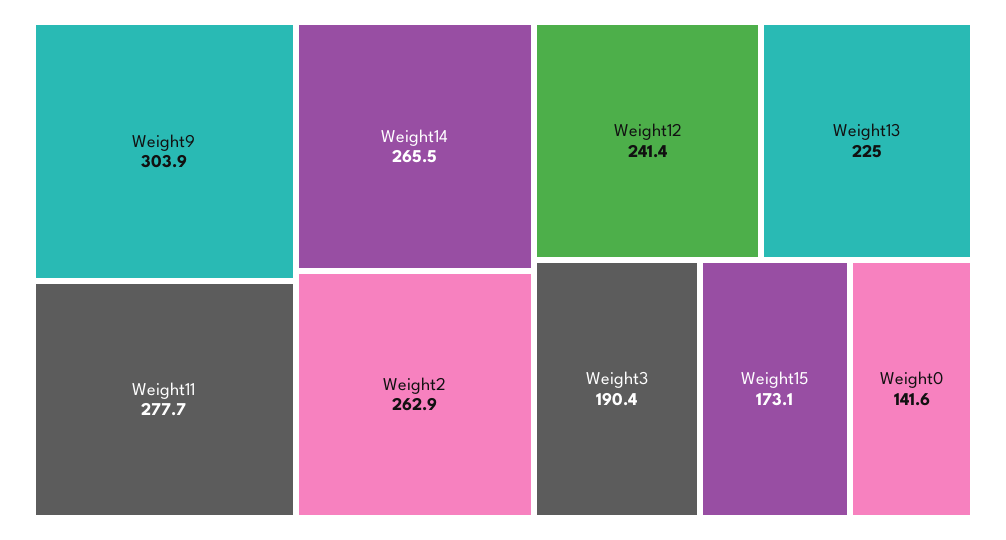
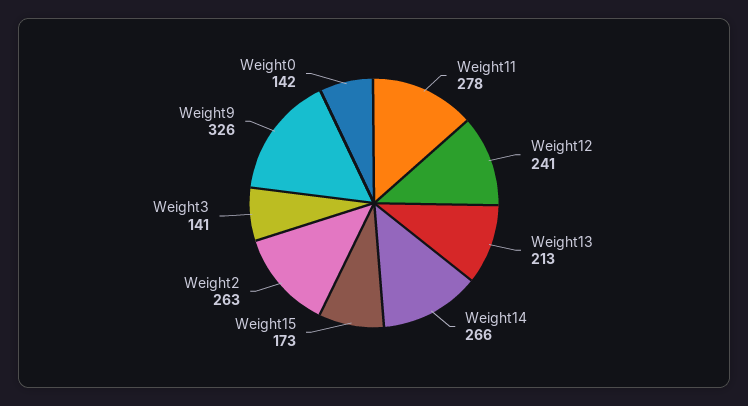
  {
-   "Weight9": 303.9,
+   "Weight9": 326,
    "Weight11": 277.7,
    "Weight14": 265.5,
    "Weight2": 262.9,
    "Weight12": 241.4,
-   "Weight13": 225,
+   "Weight13": 213,
-   "Weight3": 190.4,
+   "Weight3": 141,
    "Weight15": 173.1,
    "Weight0": 141.6
  }

